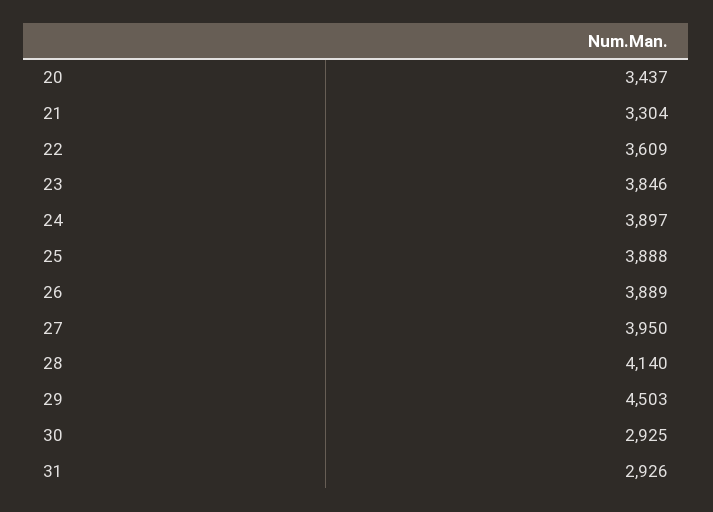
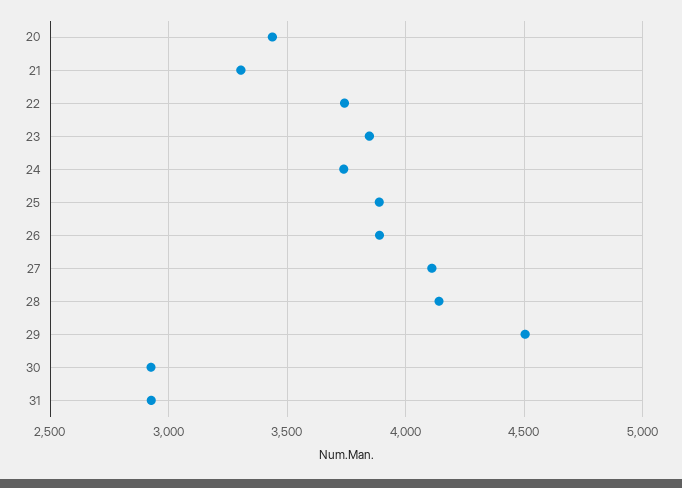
  {
    "20": 3437,
    "21": 3304,
-   "22": 3609,
+   "22": 3750,
    "23": 3846,
-   "24": 3897,
+   "24": 3750,
    "25": 3888,
    "26": 3889,
-   "27": 3950,
+   "27": 4100,
    "28": 4140,
    "29": 4503,
    "30": 2925,
    "31": 2926
  }

